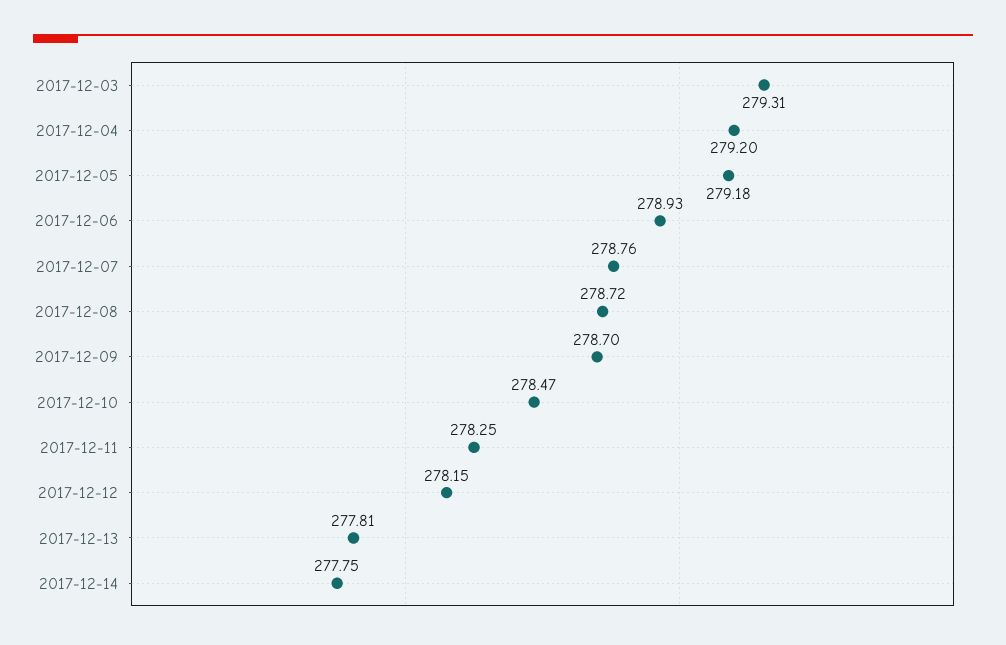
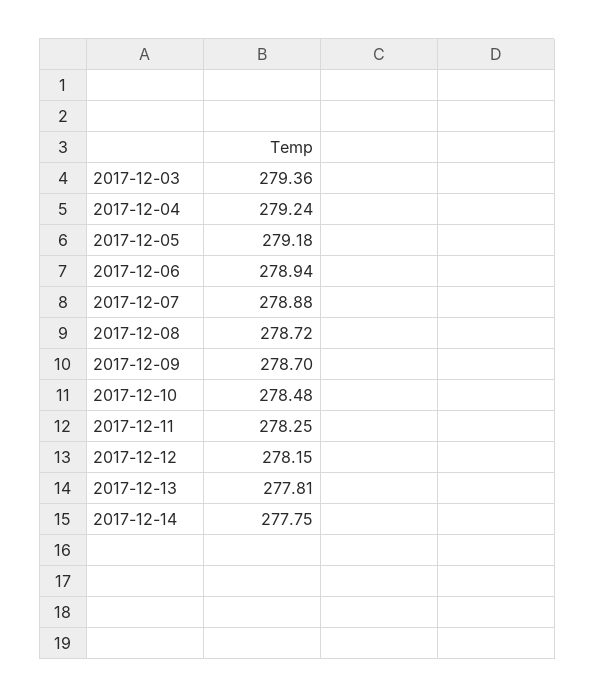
  {
-   "2017-12-03": 279.31,
+   "2017-12-03": 279.36,
-   "2017-12-04": 279.2,
+   "2017-12-04": 279.24,
    "2017-12-05": 279.18,
-   "2017-12-06": 278.93,
+   "2017-12-06": 278.94,
-   "2017-12-07": 278.76,
+   "2017-12-07": 278.88,
    "2017-12-08": 278.72,
    "2017-12-09": 278.7,
-   "2017-12-10": 278.47,
+   "2017-12-10": 278.48,
    "2017-12-11": 278.25,
    "2017-12-12": 278.15,
    "2017-12-13": 277.81,
    "2017-12-14": 277.75
  }

